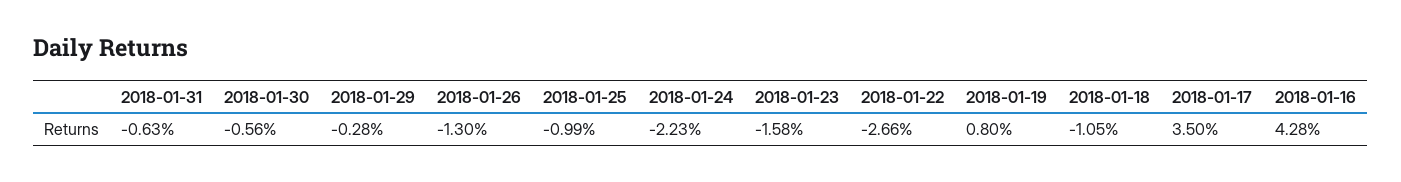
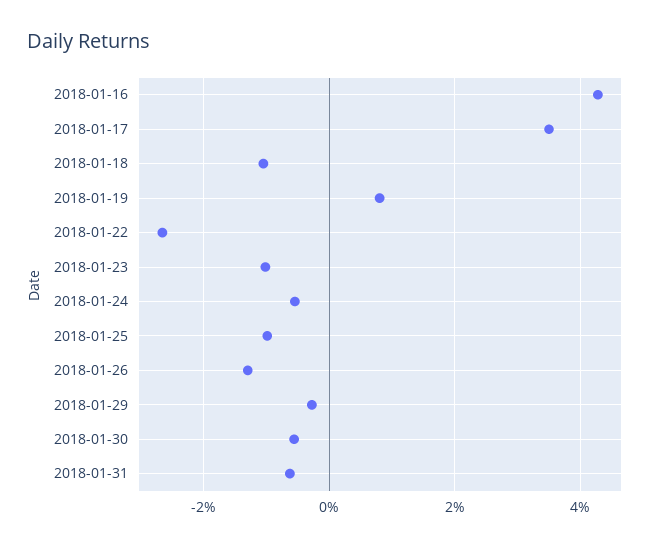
  {
    "2018-01-31": -0.63,
    "2018-01-30": -0.56,
    "2018-01-29": -0.28,
    "2018-01-26": -1.3,
    "2018-01-25": -0.99,
-   "2018-01-24": -2.23,
+   "2018-01-24": -0.6,
-   "2018-01-23": -1.58,
+   "2018-01-23": -1,
    "2018-01-22": -2.66,
    "2018-01-19": 0.8,
    "2018-01-18": -1.05,
    "2018-01-17": 3.5,
    "2018-01-16": 4.28
  }

